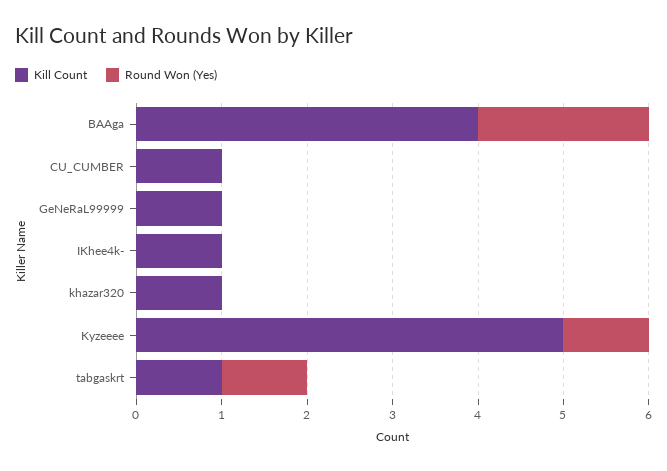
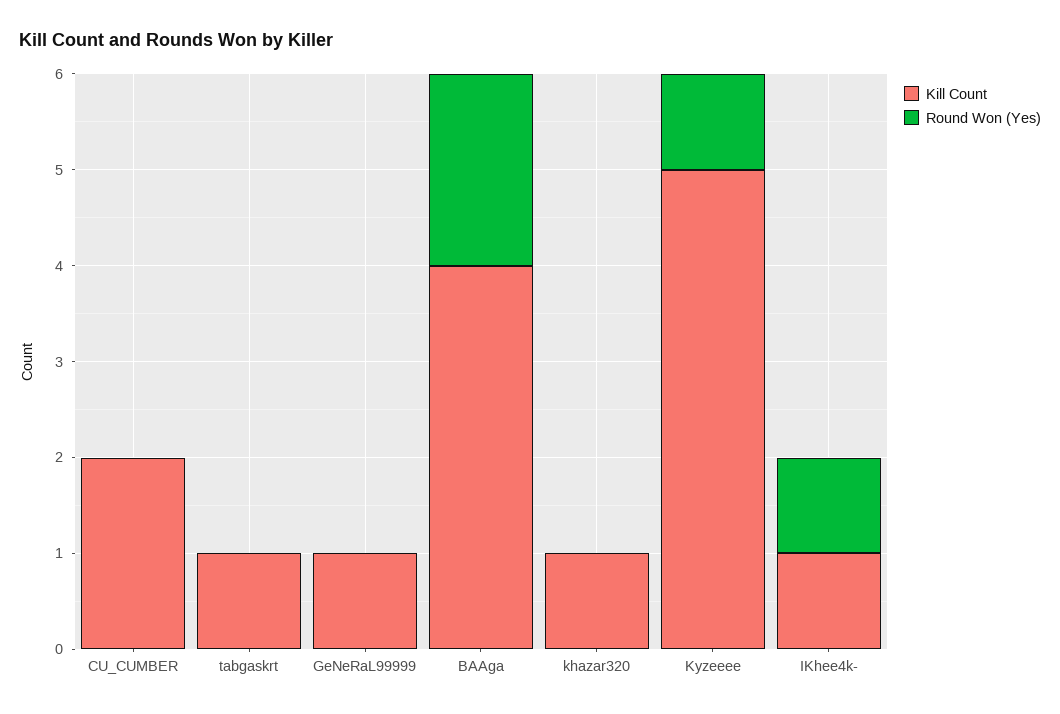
  {
    "Kill Count": {
      "BAAga": 4,
-     "CU_CUMBER": 1,
+     "CU_CUMBER": 2,
      "GeNeRaL99999": 1,
      "IKhee4k-": 1,
      "khazar320": 1,
      "Kyzeeee": 5,
      "tabgaskrt": 1
    },
    "Round Won (Yes)": {
      "BAAga": 2,
      "CU_CUMBER": 0,
      "GeNeRaL99999": 0,
-     "IKhee4k-": 0,
+     "IKhee4k-": 1,
      "khazar320": 0,
      "Kyzeeee": 1,
-     "tabgaskrt": 1
+     "tabgaskrt": 0
    }
  }

